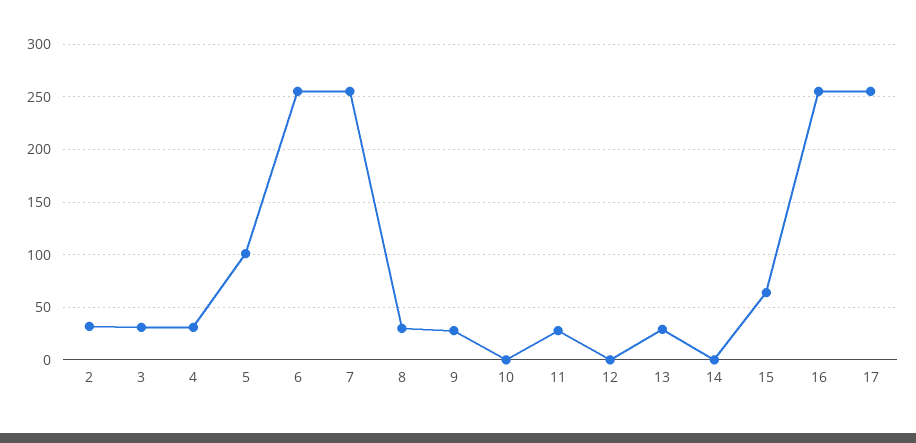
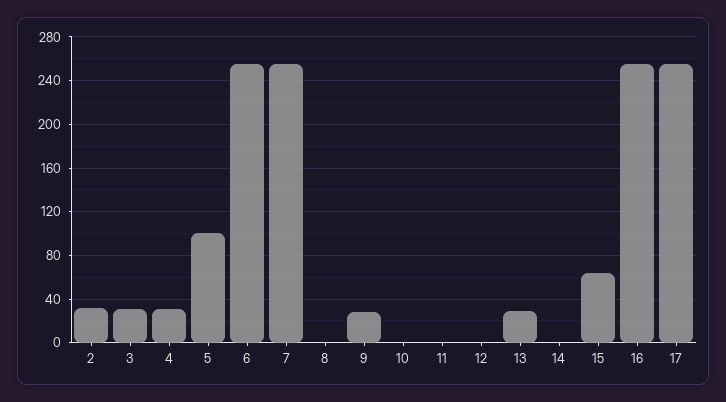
  {
    "2": 30,
    "3": 30,
    "4": 30,
    "5": 100,
    "6": 260,
    "7": 260,
-   "8": 30,
+   "8": 0,
    "9": 30,
    "10": 0,
-   "11": 30,
+   "11": 0,
    "12": 0,
    "13": 30,
    "14": 0,
    "15": 60,
    "16": 260,
    "17": 260
  }

